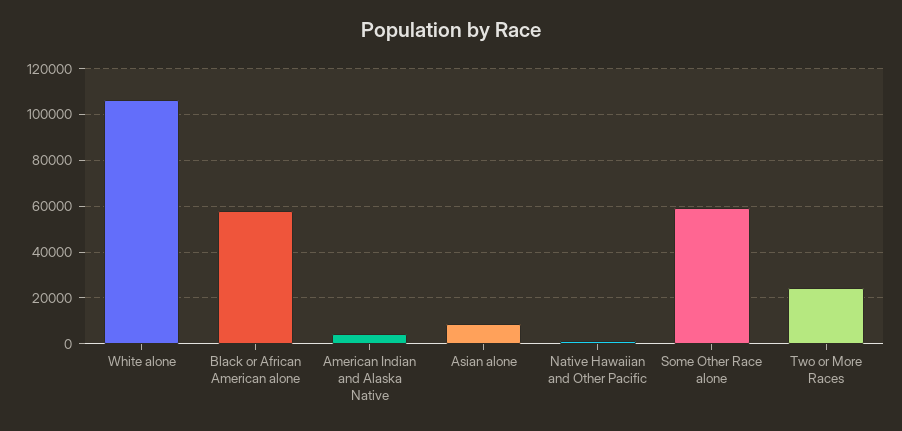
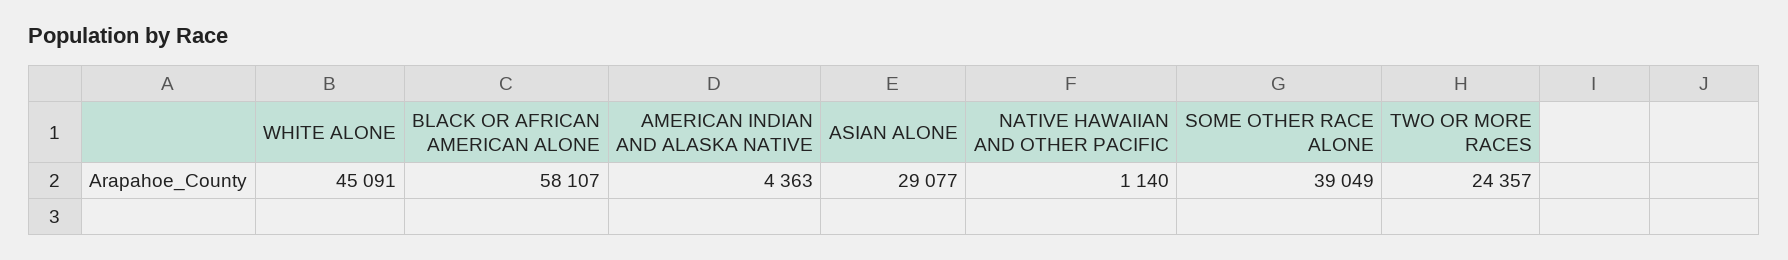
  {
-   "White alone": 105000,
+   "White alone": 45091,
    "Black or African American alone": 58107,
    "American Indian and Alaska Native": 4363,
-   "Asian alone": 10000,
+   "Asian alone": 29077,
    "Native Hawaiian and Other Pacific": 1140,
-   "Some Other Race alone": 60000,
+   "Some Other Race alone": 39049,
    "Two or More Races": 24357
  }

